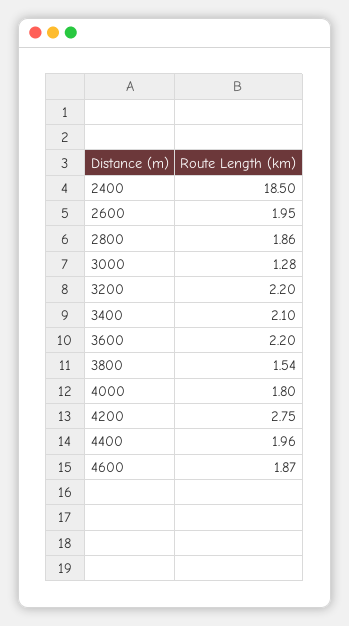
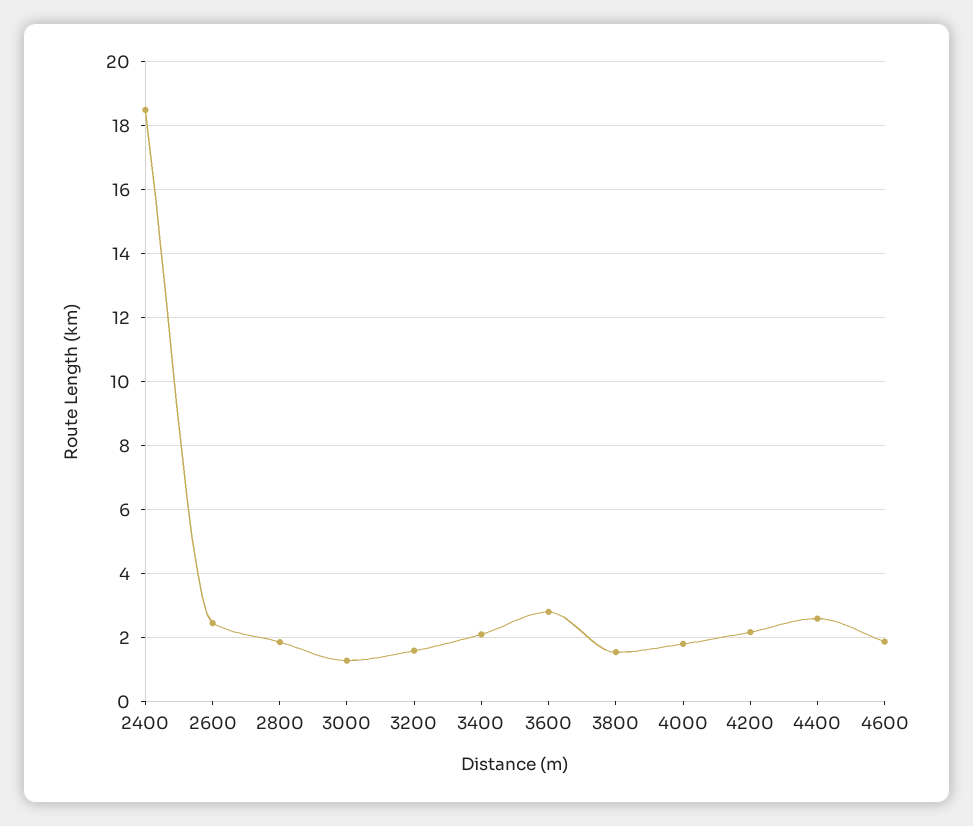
  {
    "2400": 18.5,
-   "2600": 1.95,
+   "2600": 2.4,
    "2800": 1.86,
    "3000": 1.28,
-   "3200": 2.2,
+   "3200": 1.6,
    "3400": 2.1,
-   "3600": 2.2,
+   "3600": 2.8,
    "3800": 1.54,
    "4000": 1.8,
-   "4200": 2.75,
+   "4200": 2.2,
-   "4400": 1.96,
+   "4400": 2.6,
    "4600": 1.87
  }

